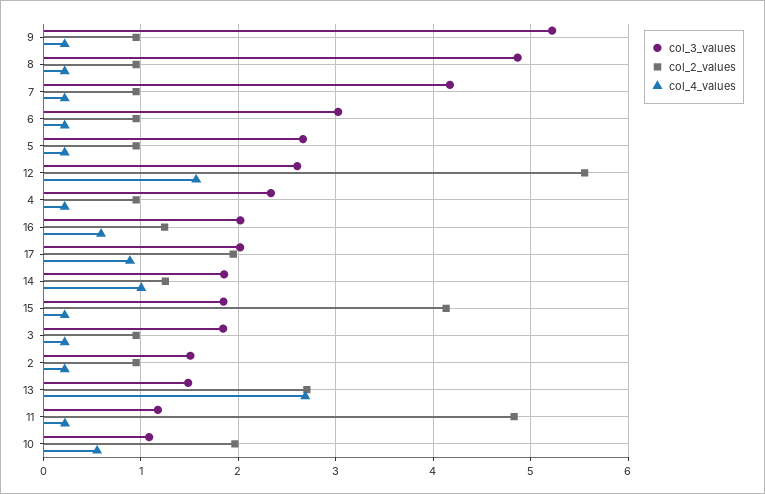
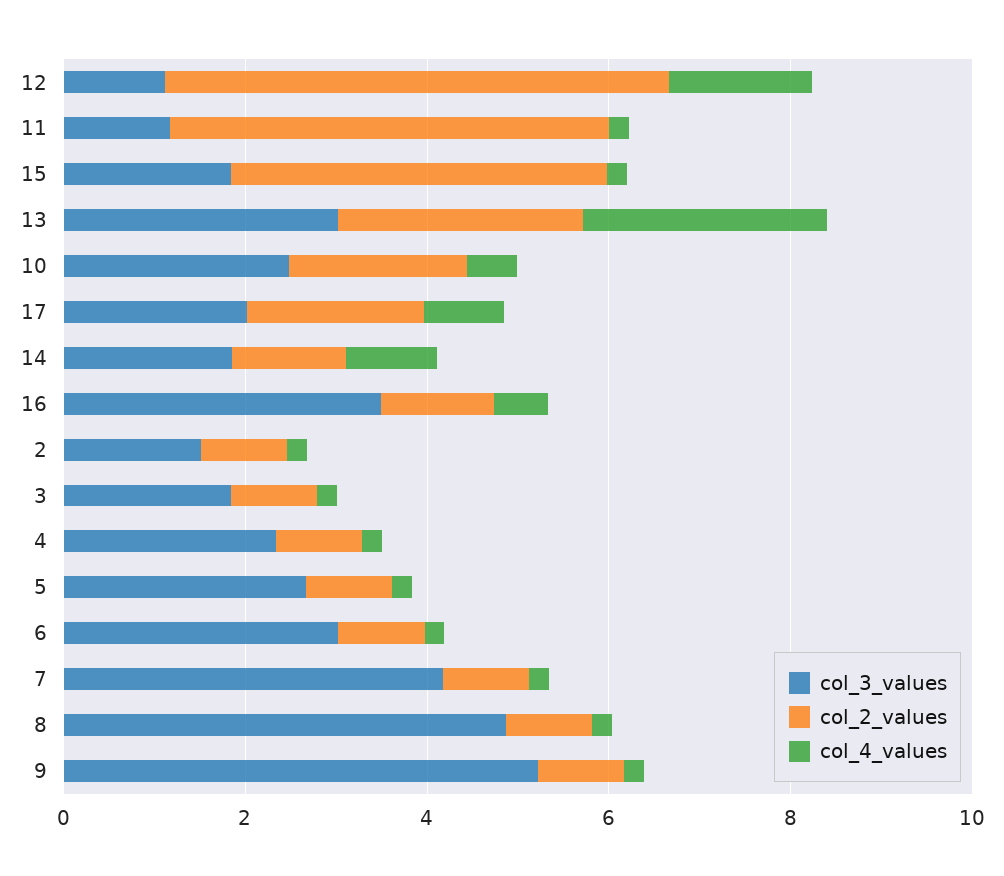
  {
    "col_3_values": {
      "9": 5.2,
      "8": 4.9,
      "7": 4.2,
      "6": 3,
      "5": 2.7,
-     "12": 2.6,
+     "12": 1,
      "4": 2.3,
-     "16": 2,
+     "16": 3.5,
      "17": 2,
      "14": 1.9,
      "15": 1.8,
      "3": 1.8,
      "2": 1.5,
-     "13": 1.5,
+     "13": 3,
      "11": 1.2,
-     "10": 1.1
+     "10": 2.5
    },
    "col_2_values": {
      "9": 1,
      "8": 1,
      "7": 1,
      "6": 1,
      "5": 1,
      "12": 5.6,
      "4": 1,
      "16": 1.2,
      "17": 1.9,
      "14": 1.3,
      "15": 4.1,
      "3": 1,
      "2": 1,
      "13": 2.7,
      "11": 4.8,
      "10": 2
    },
    "col_4_values": {
      "9": 0.2,
      "8": 0.2,
      "7": 0.2,
      "6": 0.2,
      "5": 0.2,
      "12": 1.6,
      "4": 0.2,
      "16": 0.6,
      "17": 0.9,
      "14": 1,
      "15": 0.2,
      "3": 0.2,
      "2": 0.2,
      "13": 2.7,
      "11": 0.2,
      "10": 0.6
    }
  }

